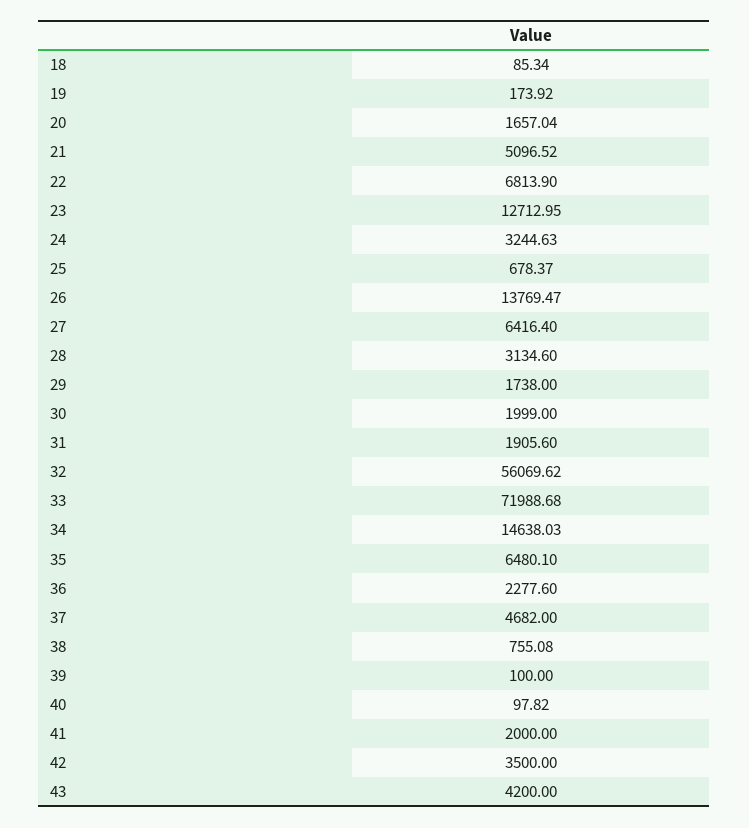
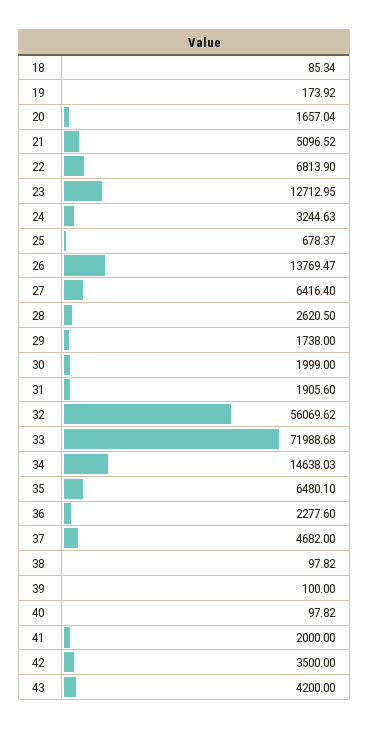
  {
    "18": 85.34,
    "19": 173.92,
    "20": 1657.04,
    "21": 5096.52,
    "22": 6813.9,
    "23": 12712.95,
    "24": 3244.63,
    "25": 678.37,
    "26": 13769.47,
    "27": 6416.4,
-   "28": 3134.6,
+   "28": 2620.5,
    "29": 1738,
    "30": 1999,
    "31": 1905.6,
    "32": 56069.62,
    "33": 71988.68,
    "34": 14638.03,
    "35": 6480.1,
    "36": 2277.6,
    "37": 4682,
-   "38": 755.08,
+   "38": 97.82,
    "39": 100,
    "40": 97.82,
    "41": 2000,
    "42": 3500,
    "43": 4200
  }

